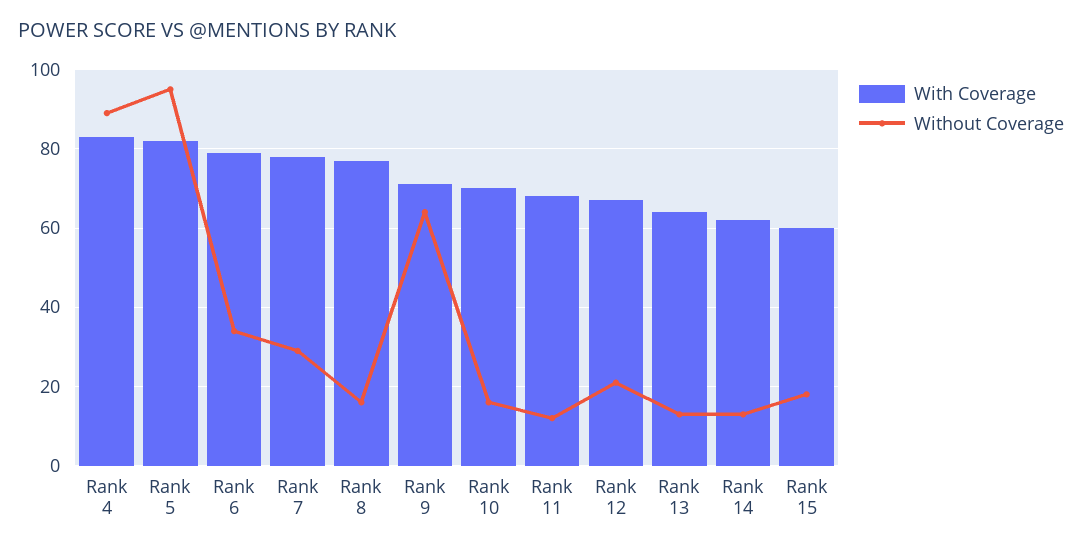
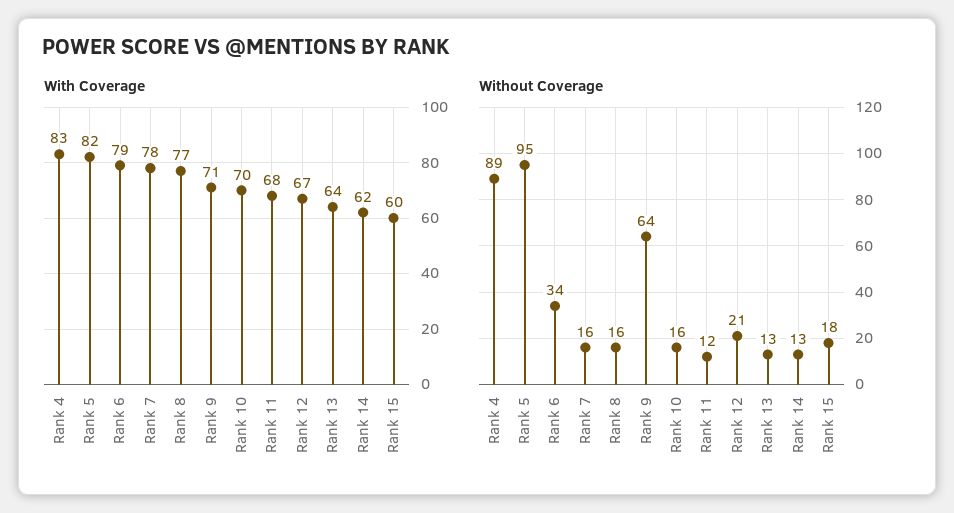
  {
    "With Coverage": {
      "Rank 4": 83,
      "Rank 5": 82,
      "Rank 6": 79,
      "Rank 7": 78,
      "Rank 8": 77,
      "Rank 9": 71,
      "Rank 10": 70,
      "Rank 11": 68,
      "Rank 12": 67,
      "Rank 13": 64,
      "Rank 14": 62,
      "Rank 15": 60
    },
    "Without Coverage": {
      "Rank 4": 89,
      "Rank 5": 95,
      "Rank 6": 34,
-     "Rank 7": 30,
+     "Rank 7": 16,
      "Rank 8": 16,
      "Rank 9": 64,
      "Rank 10": 16,
      "Rank 11": 12,
      "Rank 12": 21,
      "Rank 13": 13,
      "Rank 14": 13,
      "Rank 15": 18
    }
  }

